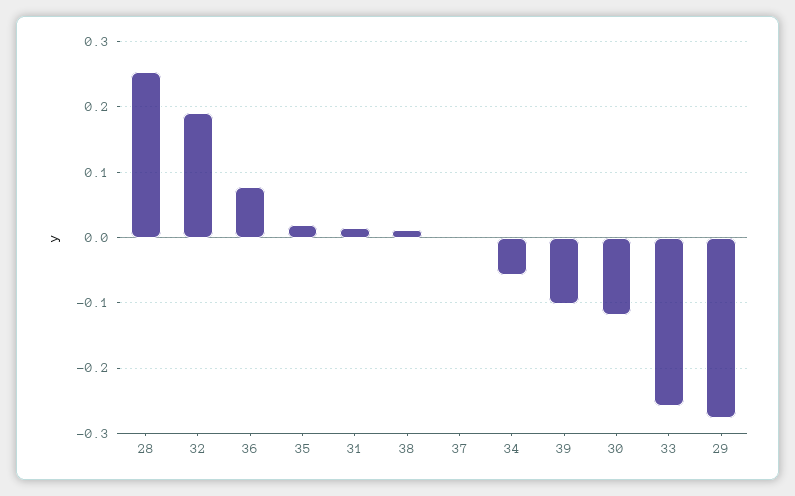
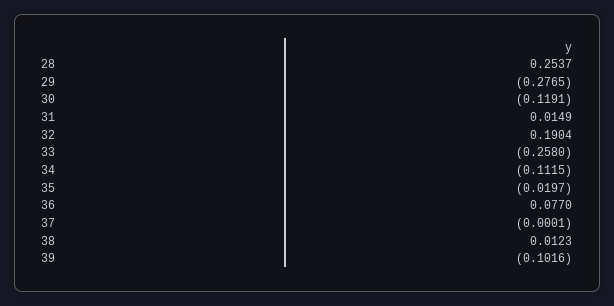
  {
    "28": 0.2537,
    "32": 0.1904,
    "36": 0.077,
-   "35": 0.02,
+   "35": -0.0197,
    "31": 0.0149,
    "38": 0.0123,
    "37": -0.0001,
-   "34": -0.06,
+   "34": -0.1115,
    "39": -0.1016,
    "30": -0.1191,
    "33": -0.258,
    "29": -0.2765
  }

